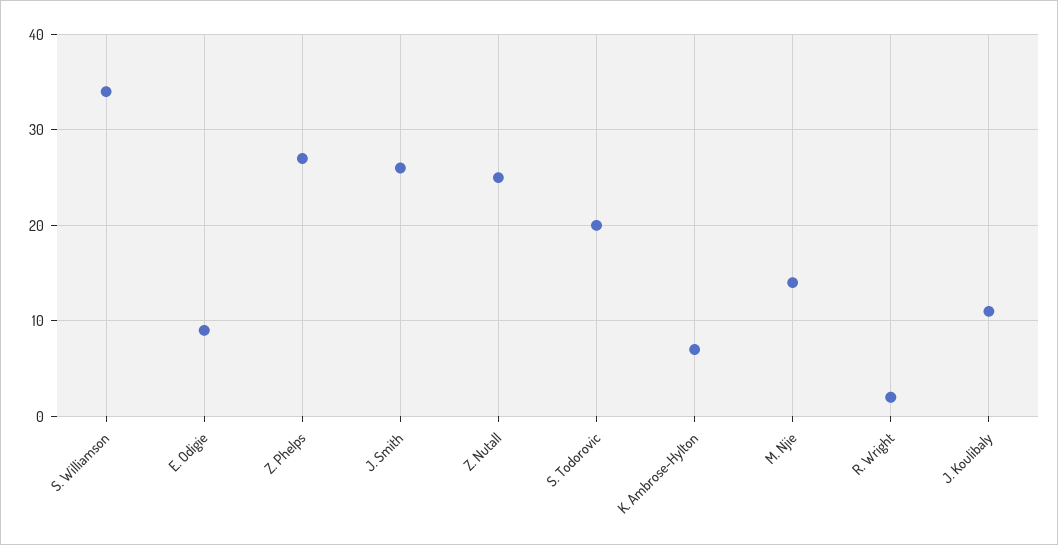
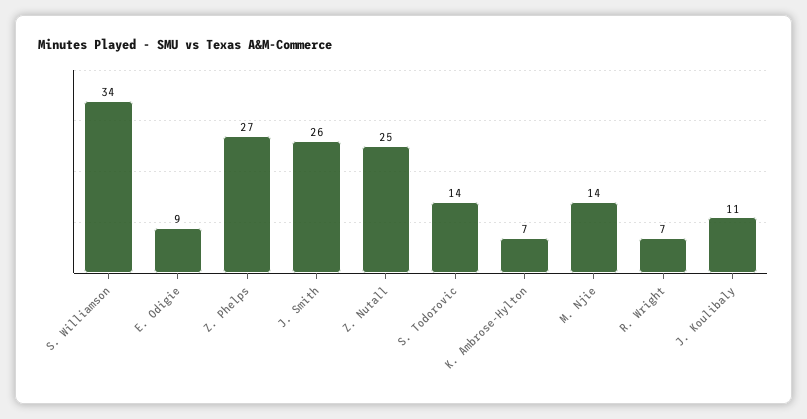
  {
    "S. Williamson": 34,
    "E. Odigie": 9,
    "Z. Phelps": 27,
    "J. Smith": 26,
    "Z. Nutall": 25,
-   "S. Todorovic": 20,
+   "S. Todorovic": 14,
    "K. Ambrose-Hylton": 7,
    "M. Njie": 14,
-   "R. Wright": 2,
+   "R. Wright": 7,
    "J. Koulibaly": 11
  }

